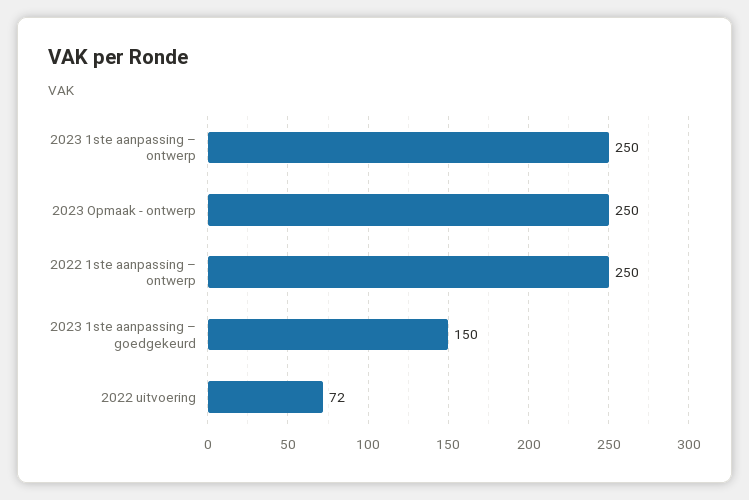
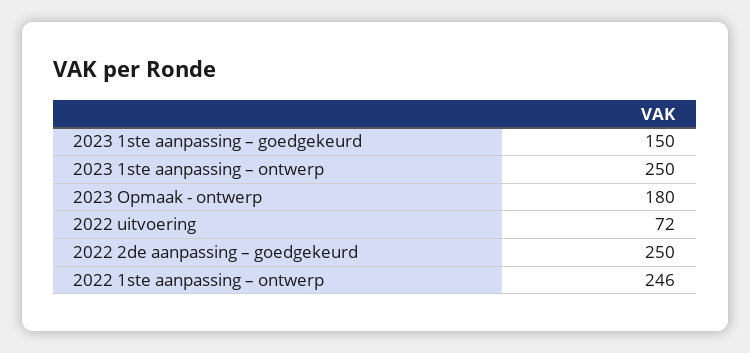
  {
    "2023 1ste aanpassing – ontwerp": 250,
-   "2023 Opmaak - ontwerp": 250,
+   "2023 Opmaak - ontwerp": 180,
-   "2022 1ste aanpassing – ontwerp": 250,
+   "2022 1ste aanpassing – ontwerp": 246,
    "2023 1ste aanpassing – goedgekeurd": 150,
-   "2022 uitvoering": 72
+   "2022 uitvoering": 72,
+   "2022 2de aanpassing – goedgekeurd": 250
  }

